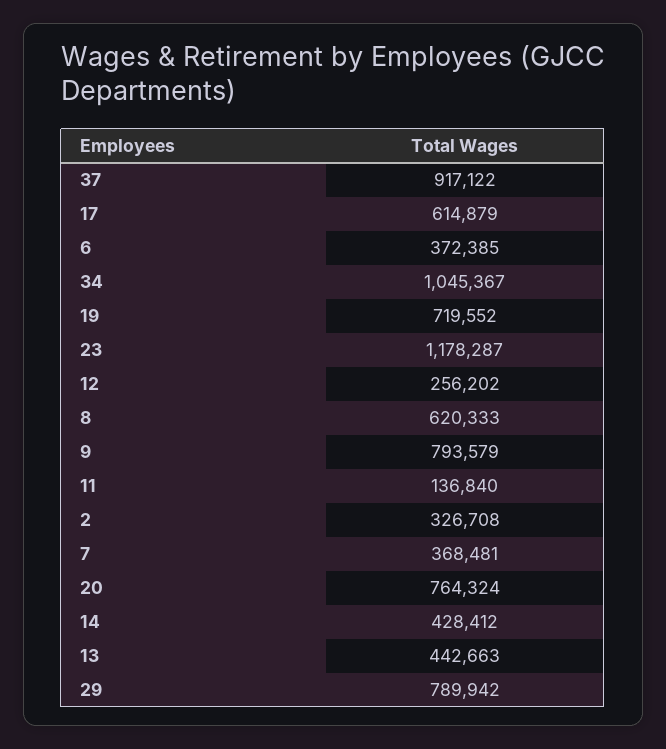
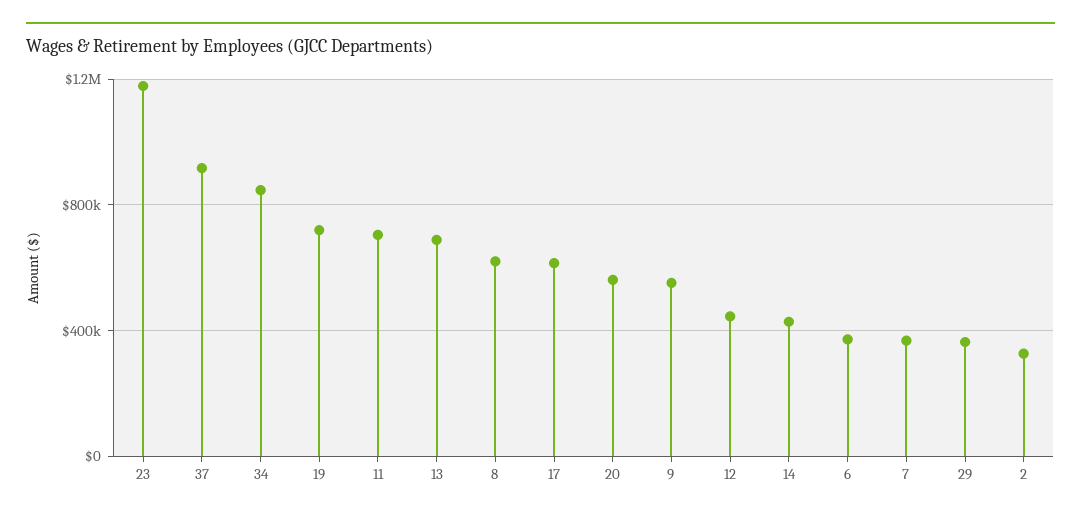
  {
    "37": 917122,
    "17": 614879,
    "6": 372385,
-   "34": 1045367,
+   "34": 850000,
    "19": 719552,
    "23": 1178287,
-   "12": 256202,
+   "12": 450000,
    "8": 620333,
-   "9": 793579,
+   "9": 550000,
-   "11": 136840,
+   "11": 700000,
    "2": 326708,
    "7": 368481,
-   "20": 764324,
+   "20": 550000,
    "14": 428412,
-   "13": 442663,
+   "13": 700000,
-   "29": 789942
+   "29": 350000
  }

